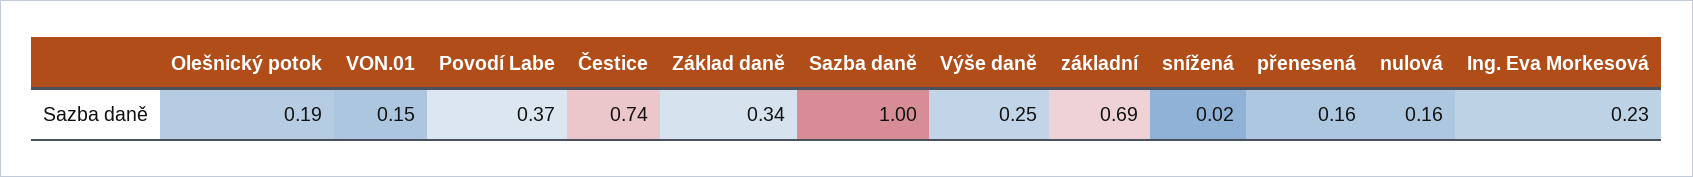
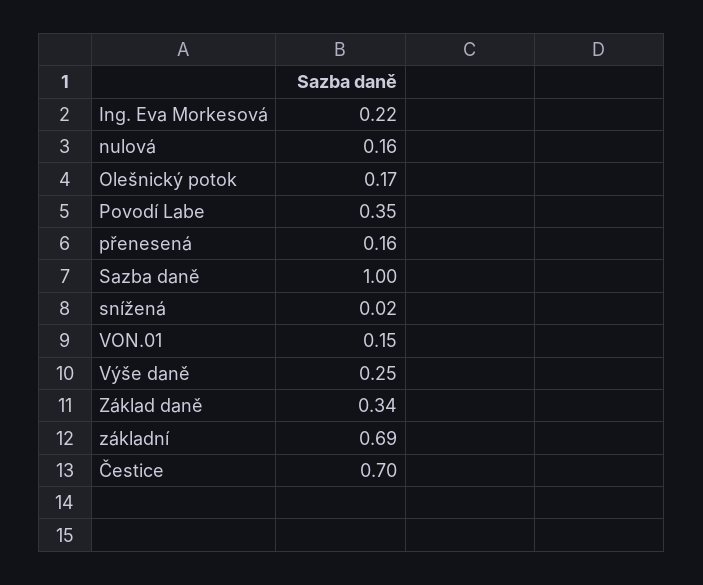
  {
-   "Olešnický potok": 0.19,
+   "Olešnický potok": 0.17,
    "VON.01": 0.15,
-   "Povodí Labe": 0.37,
+   "Povodí Labe": 0.35,
-   "Čestice": 0.74,
+   "Čestice": 0.7,
    "Základ daně": 0.34,
    "Sazba daně": 1,
    "Výše daně": 0.25,
    "základní": 0.69,
    "snížená": 0.02,
    "přenesená": 0.16,
    "nulová": 0.16,
-   "Ing. Eva Morkesová": 0.23
+   "Ing. Eva Morkesová": 0.22
  }

